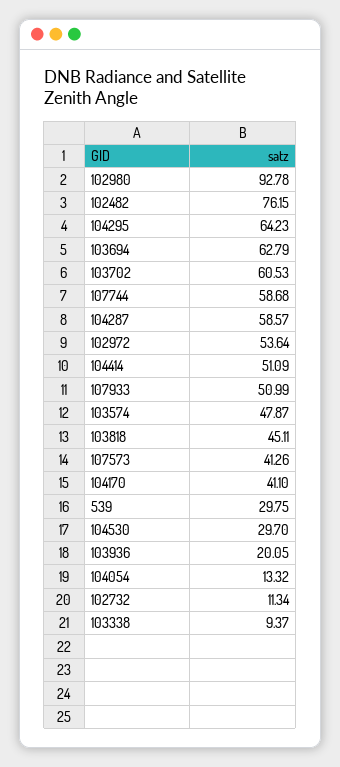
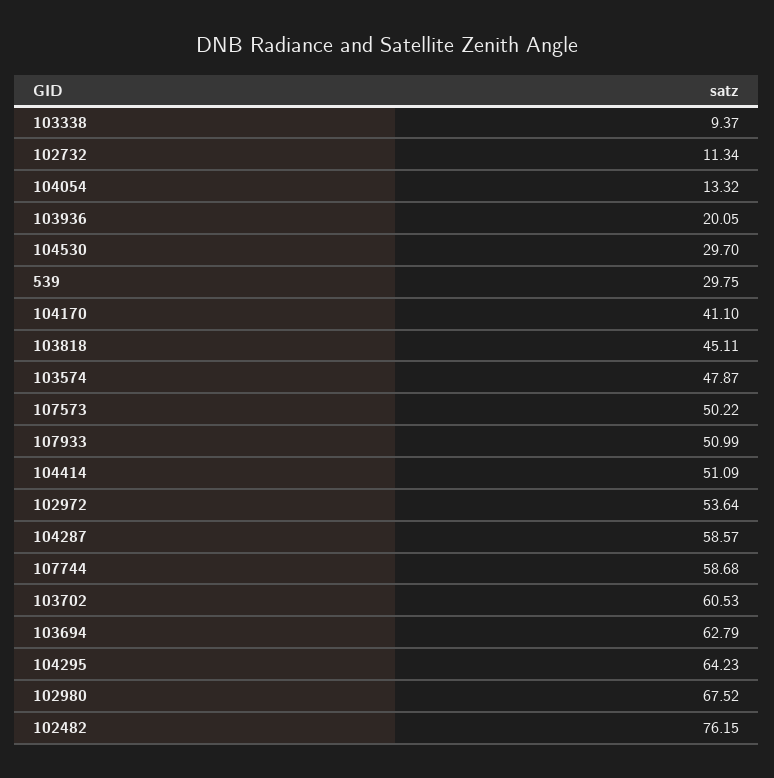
  {
-   "102980": 92.78,
+   "102980": 67.52,
    "102482": 76.15,
    "104295": 64.23,
    "103694": 62.79,
    "103702": 60.53,
    "107744": 58.68,
    "104287": 58.57,
    "102972": 53.64,
    "104414": 51.09,
    "107933": 50.99,
    "103574": 47.87,
    "103818": 45.11,
-   "107573": 41.26,
+   "107573": 50.22,
    "104170": 41.1,
    "539": 29.75,
    "104530": 29.7,
    "103936": 20.05,
    "104054": 13.32,
    "102732": 11.34,
    "103338": 9.37
  }

